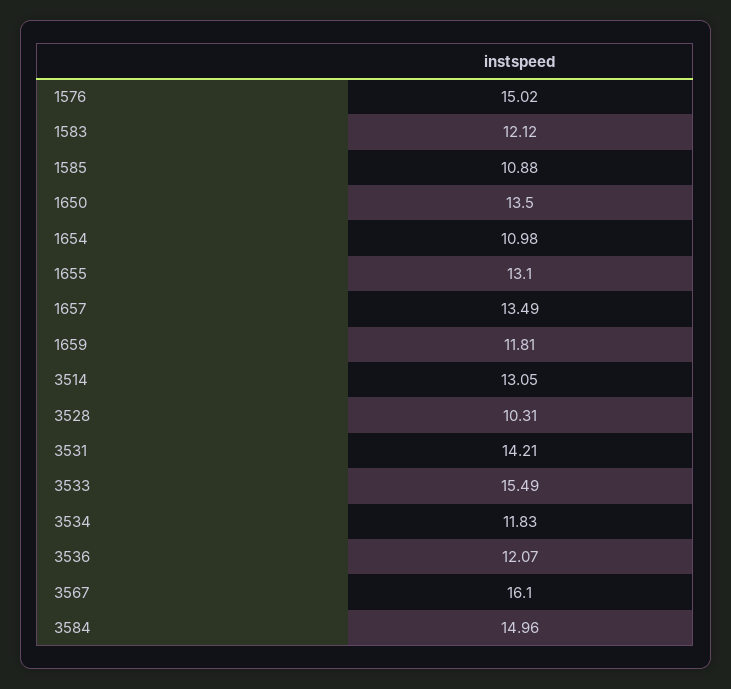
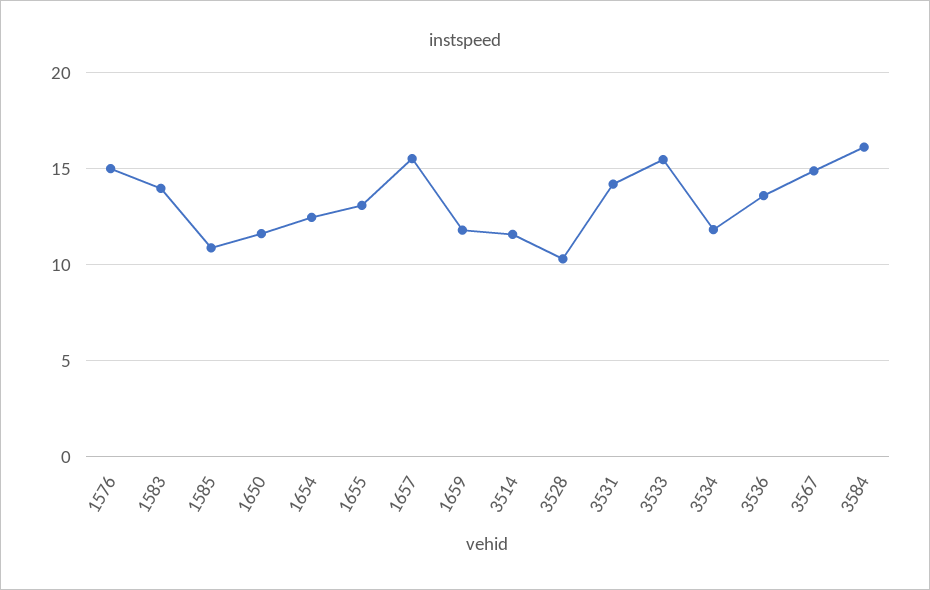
  {
    "1576": 15.02,
-   "1583": 12.12,
+   "1583": 14,
    "1585": 10.88,
-   "1650": 13.5,
+   "1650": 11.5,
-   "1654": 10.98,
+   "1654": 12.5,
    "1655": 13.1,
-   "1657": 13.49,
+   "1657": 15.5,
    "1659": 11.81,
-   "3514": 13.05,
+   "3514": 11.5,
    "3528": 10.31,
    "3531": 14.21,
    "3533": 15.49,
    "3534": 11.83,
-   "3536": 12.07,
+   "3536": 13.5,
-   "3567": 16.1,
+   "3567": 15,
-   "3584": 14.96
+   "3584": 16
  }

